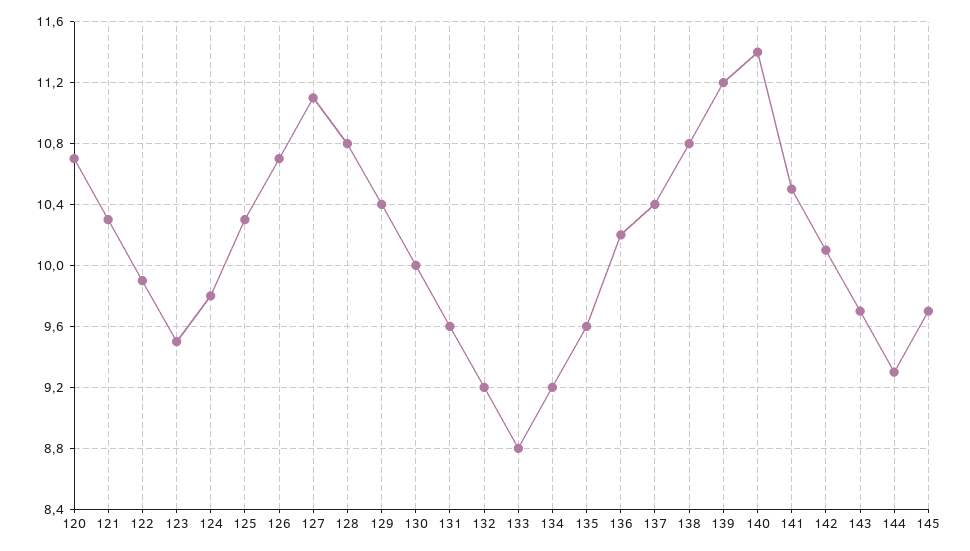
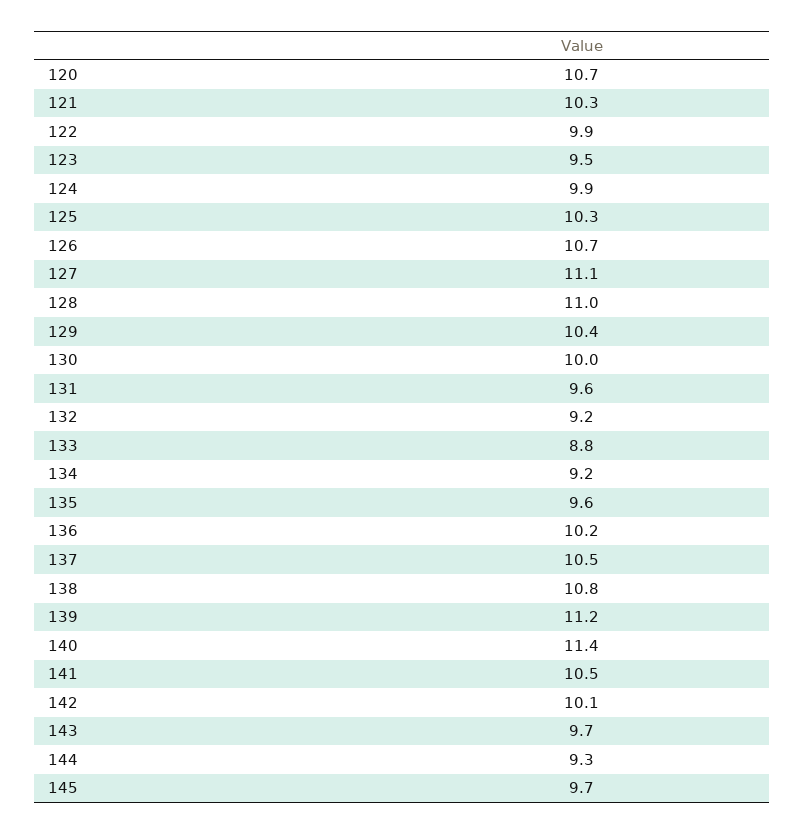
  {
    "120": 10.7,
    "121": 10.3,
    "122": 9.9,
    "123": 9.5,
-   "124": 9.8,
+   "124": 9.9,
    "125": 10.3,
    "126": 10.7,
    "127": 11.1,
-   "128": 10.8,
+   "128": 11,
    "129": 10.4,
    "130": 10,
    "131": 9.6,
    "132": 9.2,
    "133": 8.8,
    "134": 9.2,
    "135": 9.6,
    "136": 10.2,
-   "137": 10.4,
+   "137": 10.5,
    "138": 10.8,
    "139": 11.2,
    "140": 11.4,
    "141": 10.5,
    "142": 10.1,
    "143": 9.7,
    "144": 9.3,
    "145": 9.7
  }

